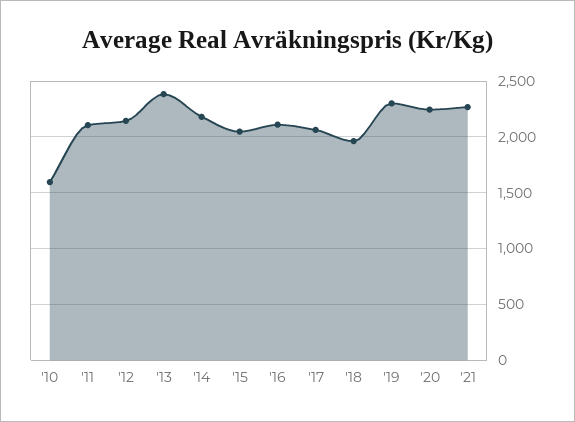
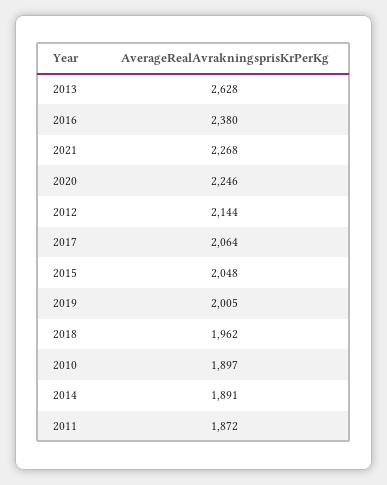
  {
-   "'10": 1600,
+   "'10": 1897,
-   "'11": 2100,
+   "'11": 1872,
    "'12": 2144,
-   "'13": 2400,
+   "'13": 2628,
-   "'14": 2200,
+   "'14": 1891,
    "'15": 2048,
-   "'16": 2100,
+   "'16": 2380,
    "'17": 2064,
    "'18": 1962,
-   "'19": 2300,
+   "'19": 2005,
    "'20": 2246,
    "'21": 2268
  }

